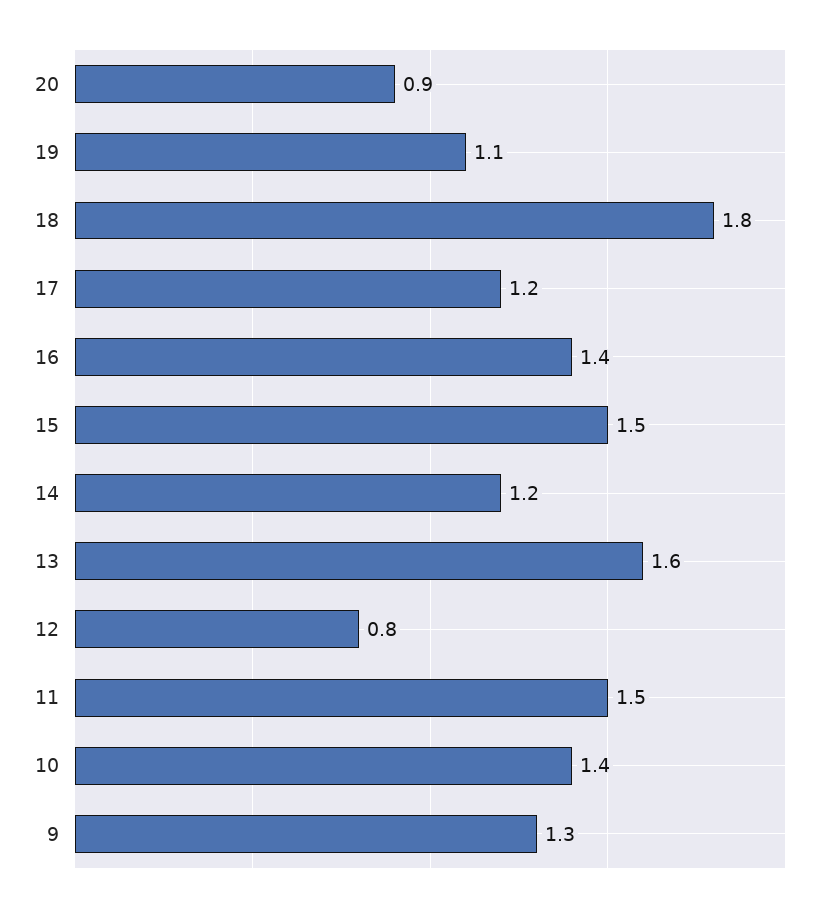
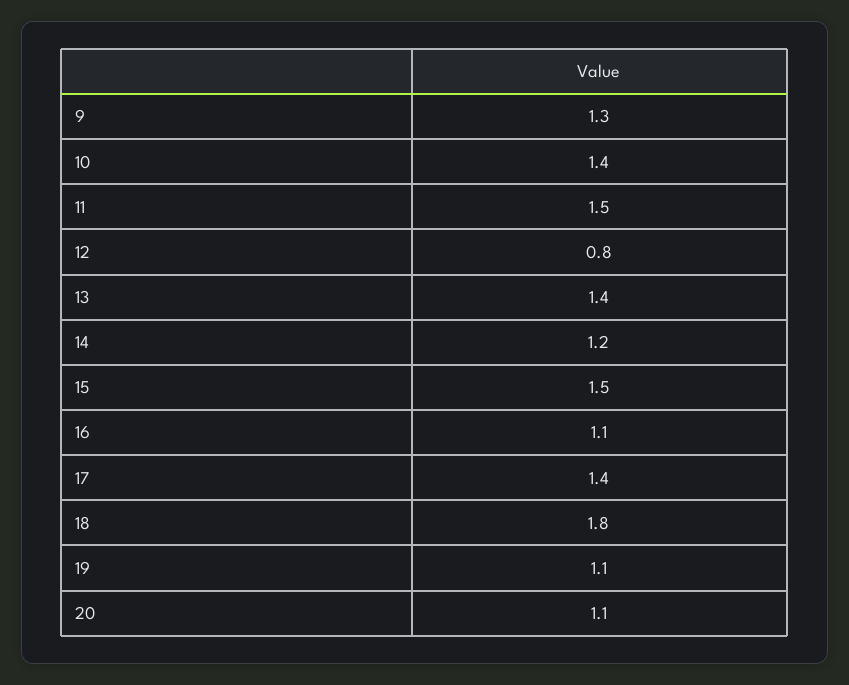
  {
-   "20": 0.9,
+   "20": 1.1,
    "19": 1.1,
    "18": 1.8,
-   "17": 1.2,
+   "17": 1.4,
-   "16": 1.4,
+   "16": 1.1,
    "15": 1.5,
    "14": 1.2,
-   "13": 1.6,
+   "13": 1.4,
    "12": 0.8,
    "11": 1.5,
    "10": 1.4,
    "9": 1.3
  }

